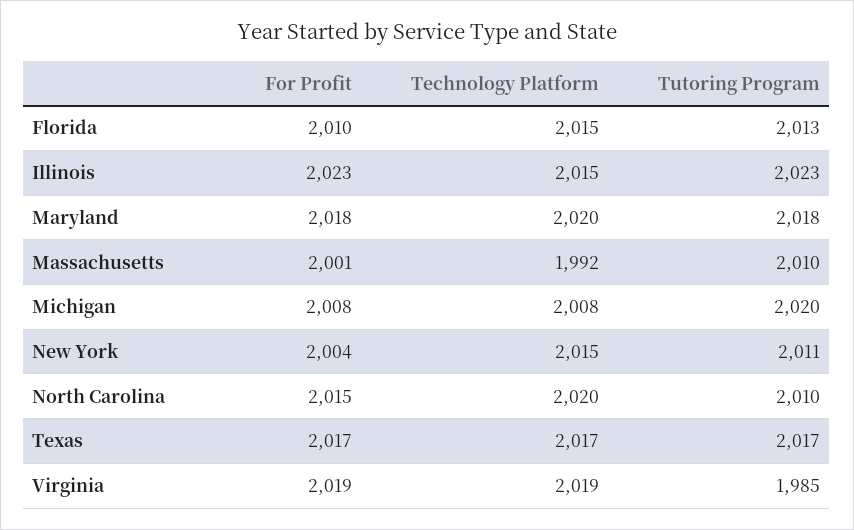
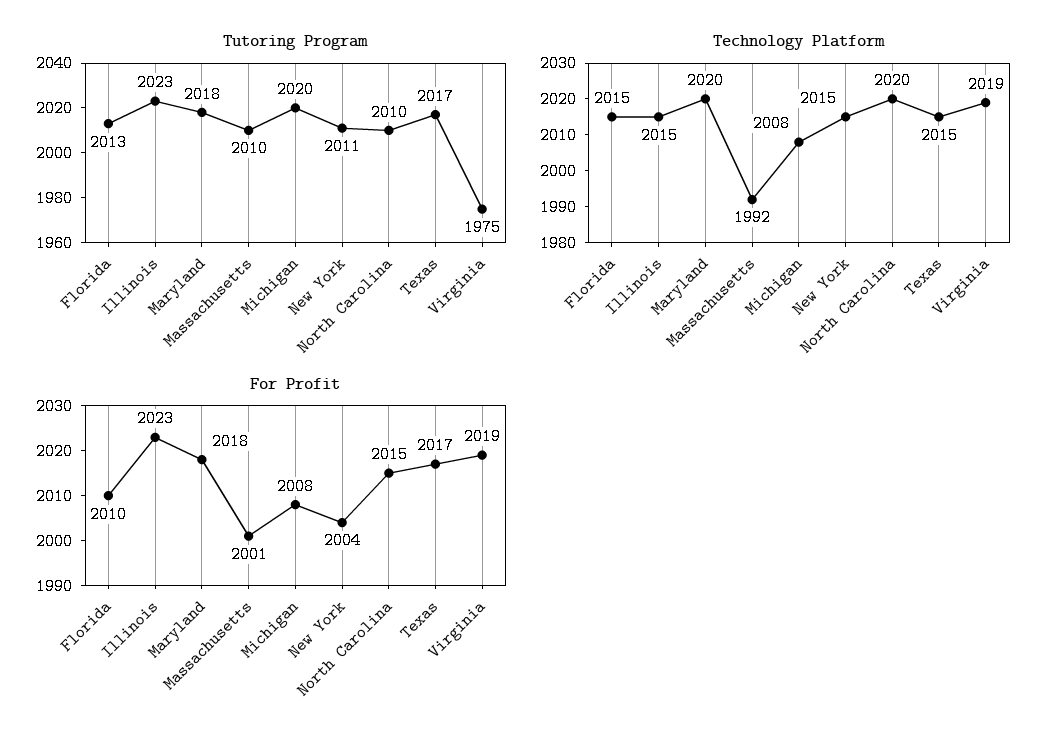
  {
    "For Profit": {
      "Florida": 2010,
      "Illinois": 2023,
      "Maryland": 2018,
      "Massachusetts": 2001,
      "Michigan": 2008,
      "New York": 2004,
      "North Carolina": 2015,
      "Texas": 2017,
      "Virginia": 2019
    },
    "Technology Platform": {
      "Florida": 2015,
      "Illinois": 2015,
      "Maryland": 2020,
      "Massachusetts": 1992,
      "Michigan": 2008,
      "New York": 2015,
      "North Carolina": 2020,
-     "Texas": 2017,
+     "Texas": 2015,
      "Virginia": 2019
    },
    "Tutoring Program": {
      "Florida": 2013,
      "Illinois": 2023,
      "Maryland": 2018,
      "Massachusetts": 2010,
      "Michigan": 2020,
      "New York": 2011,
      "North Carolina": 2010,
      "Texas": 2017,
-     "Virginia": 1985
+     "Virginia": 1975
    }
  }

